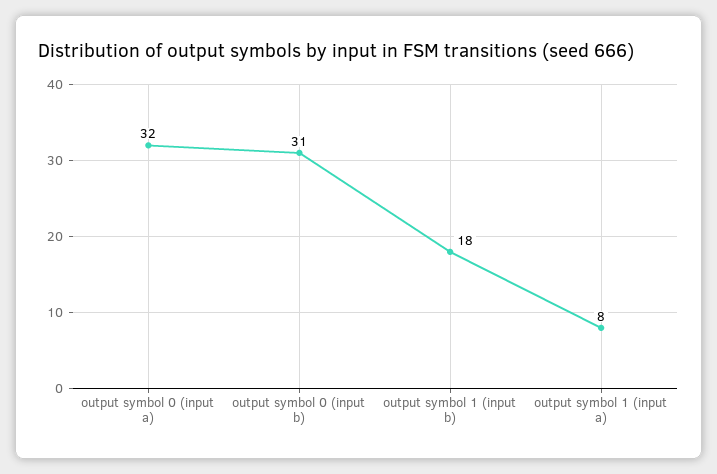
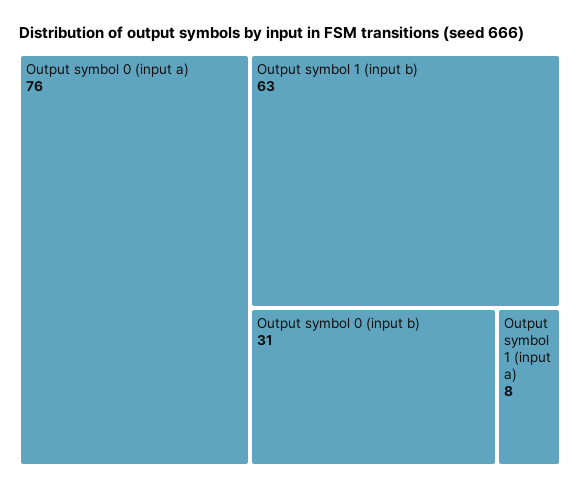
  {
-   "output symbol 0 (input a)": 32,
+   "output symbol 0 (input a)": 76,
    "output symbol 0 (input b)": 31,
-   "output symbol 1 (input b)": 18,
+   "output symbol 1 (input b)": 63,
    "output symbol 1 (input a)": 8
  }

